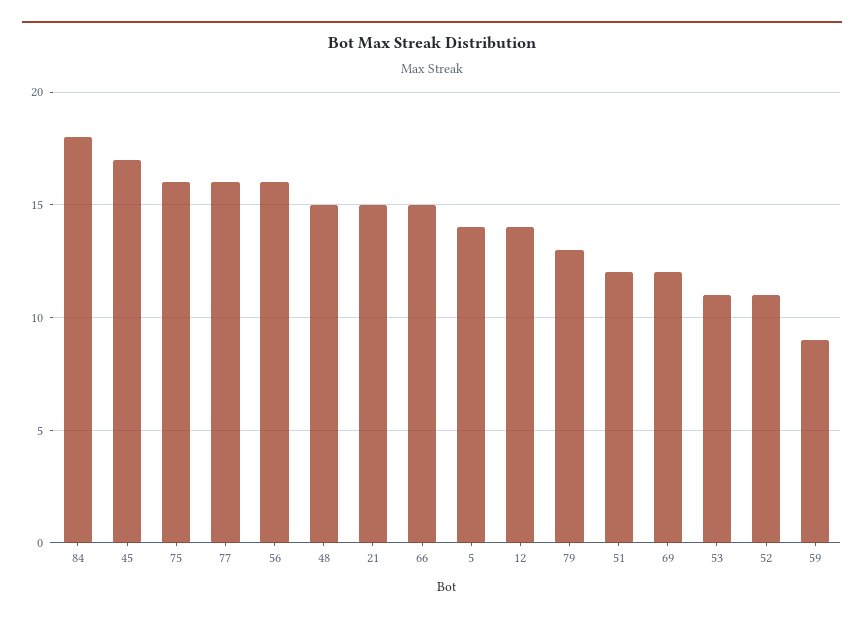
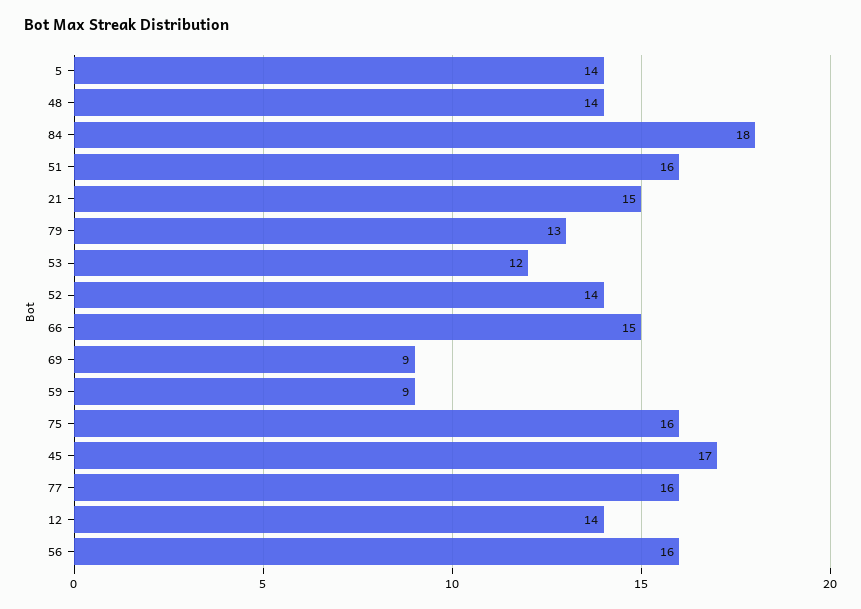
  {
    "84": 18,
    "45": 17,
    "75": 16,
    "77": 16,
    "56": 16,
-   "48": 15,
+   "48": 14,
    "21": 15,
    "66": 15,
    "5": 14,
    "12": 14,
    "79": 13,
-   "51": 12,
+   "51": 16,
-   "69": 12,
+   "69": 9,
-   "53": 11,
+   "53": 12,
-   "52": 11,
+   "52": 14,
    "59": 9
  }

